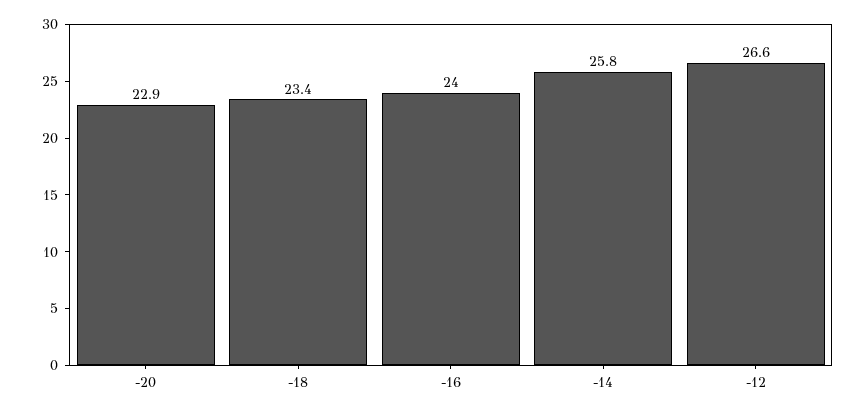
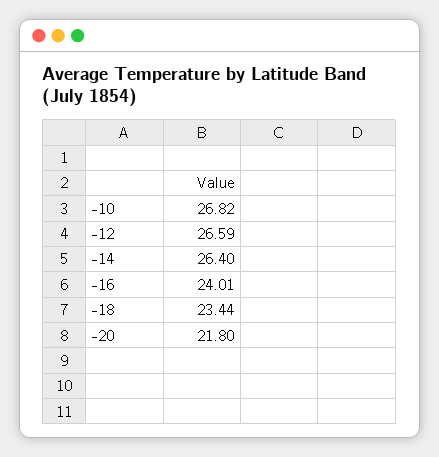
  {
-   "-20": 22.9,
+   "-20": 21.8,
    "-18": 23.44,
    "-16": 24.01,
-   "-14": 25.8,
+   "-14": 26.4,
-   "-12": 26.59
+   "-12": 26.59,
+   "-10": 26.82
  }

